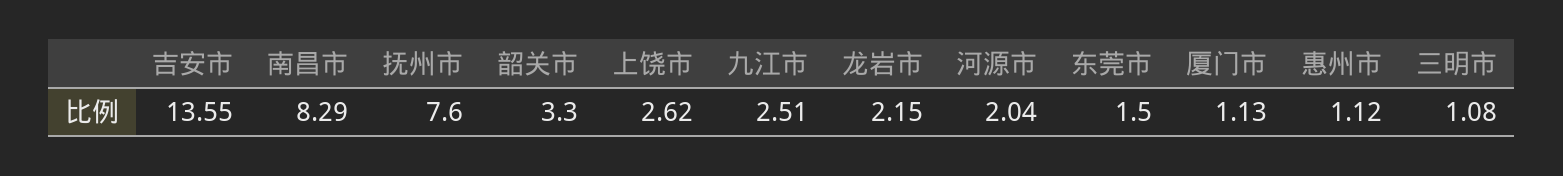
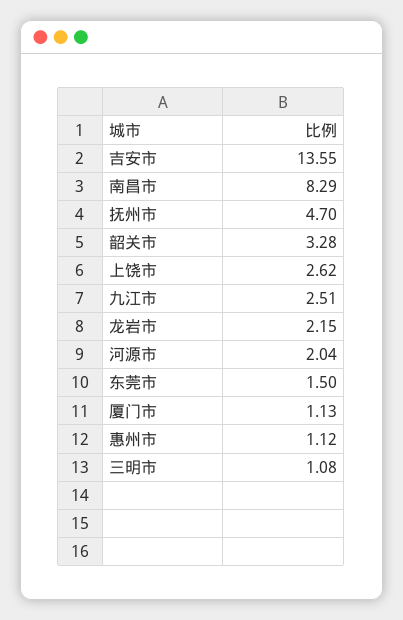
  {
    "吉安市": 13.55,
    "南昌市": 8.29,
-   "抚州市": 7.6,
+   "抚州市": 4.7,
-   "韶关市": 3.3,
+   "韶关市": 3.28,
    "上饶市": 2.62,
    "九江市": 2.51,
    "龙岩市": 2.15,
    "河源市": 2.04,
    "东莞市": 1.5,
    "厦门市": 1.13,
    "惠州市": 1.12,
    "三明市": 1.08
  }

